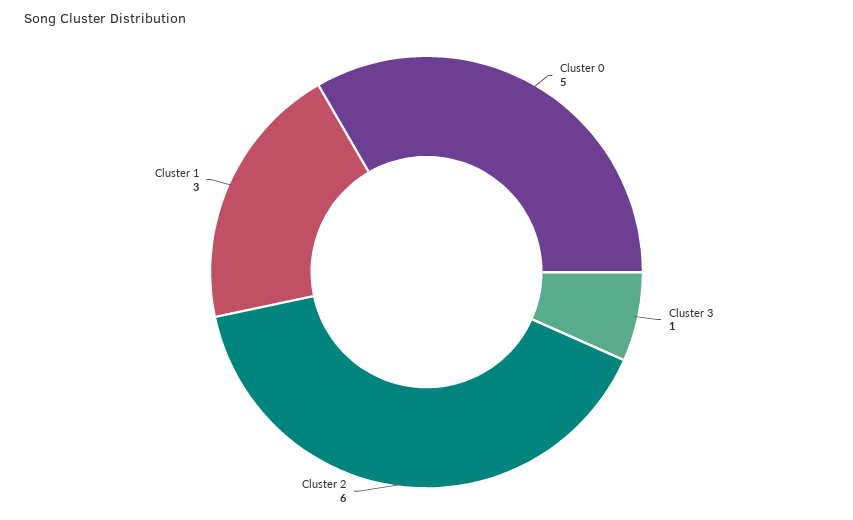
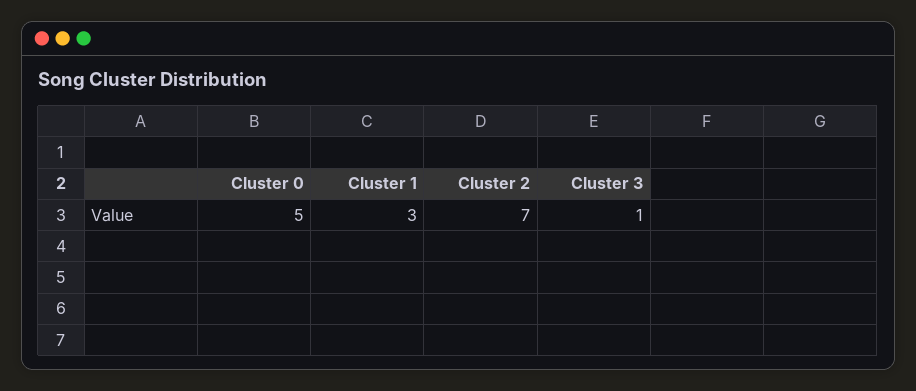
  {
    "Cluster 0": 5,
    "Cluster 3": 1,
-   "Cluster 2": 6,
+   "Cluster 2": 7,
    "Cluster 1": 3
  }

